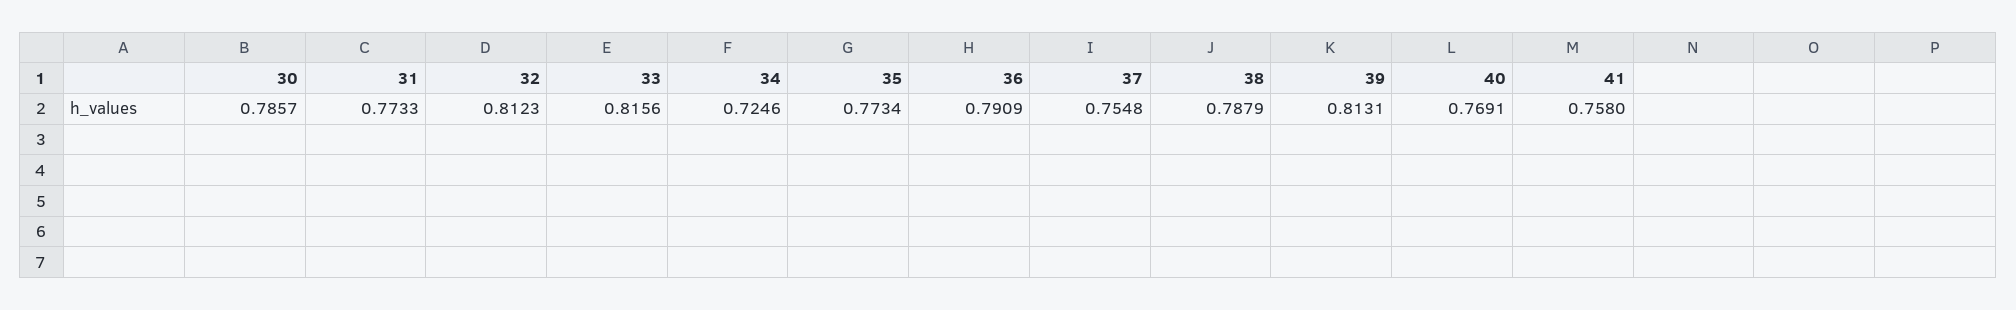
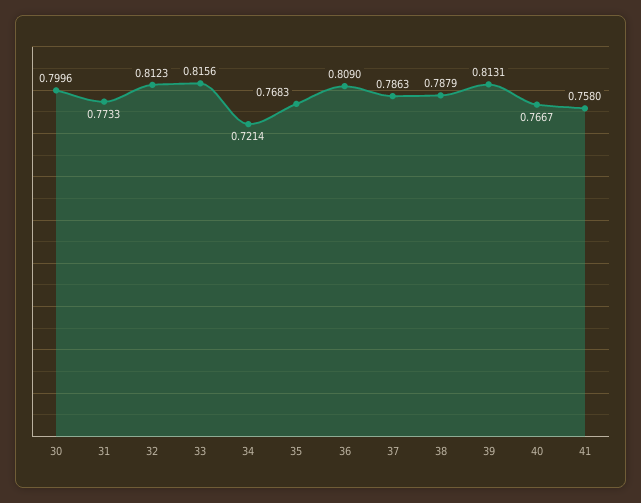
  {
-   "30": 0.7857,
+   "30": 0.7996,
    "31": 0.7733,
    "32": 0.8123,
    "33": 0.8156,
-   "34": 0.7246,
+   "34": 0.7214,
-   "35": 0.7734,
+   "35": 0.7683,
-   "36": 0.7909,
+   "36": 0.809,
-   "37": 0.7548,
+   "37": 0.7863,
    "38": 0.7879,
    "39": 0.8131,
-   "40": 0.7691,
+   "40": 0.7667,
    "41": 0.758
  }

